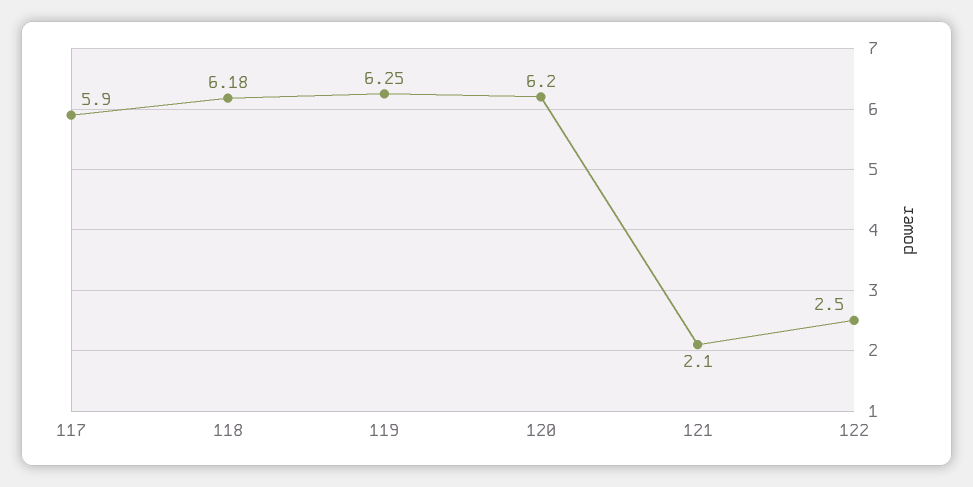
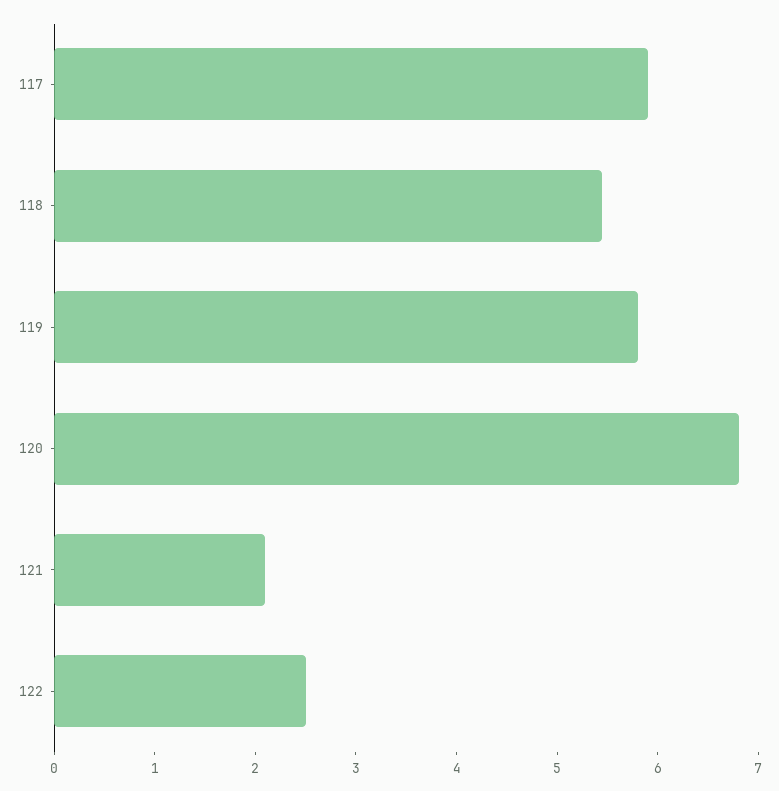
  {
    "117": 5.9,
-   "118": 6.18,
+   "118": 5.4,
-   "119": 6.25,
+   "119": 5.8,
-   "120": 6.2,
+   "120": 6.8,
    "121": 2.1,
    "122": 2.5
  }

